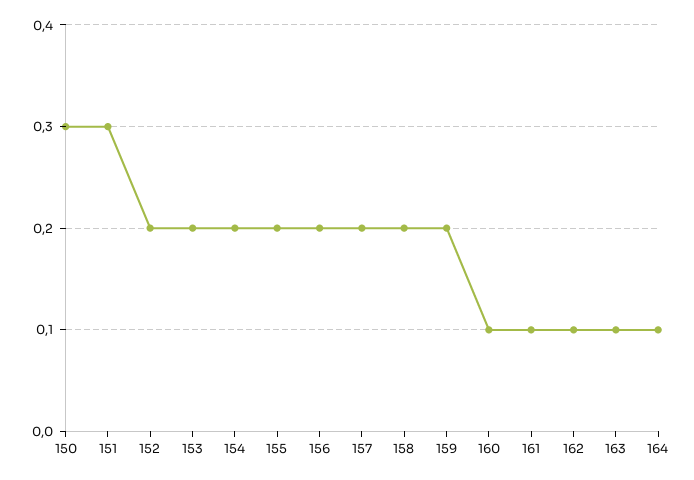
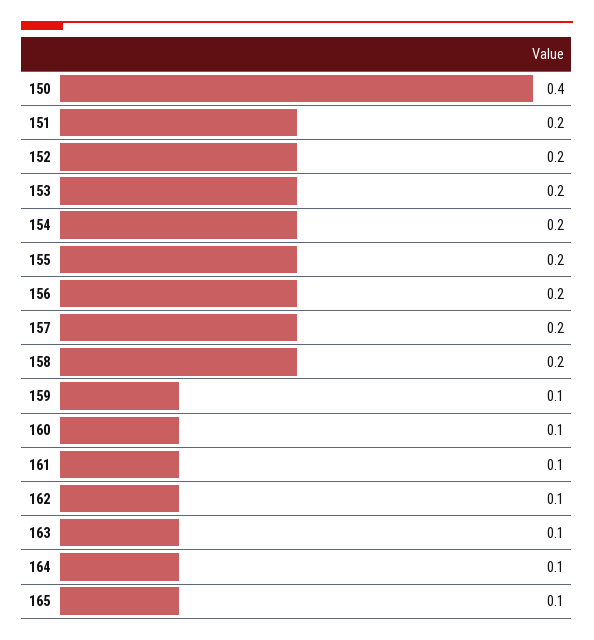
  {
-   "150": 0.3,
+   "150": 0.4,
-   "151": 0.3,
+   "151": 0.2,
    "152": 0.2,
    "153": 0.2,
    "154": 0.2,
    "155": 0.2,
    "156": 0.2,
    "157": 0.2,
    "158": 0.2,
-   "159": 0.2,
+   "159": 0.1,
    "160": 0.1,
    "161": 0.1,
    "162": 0.1,
    "163": 0.1,
-   "164": 0.1
+   "164": 0.1,
+   "165": 0.1
  }

